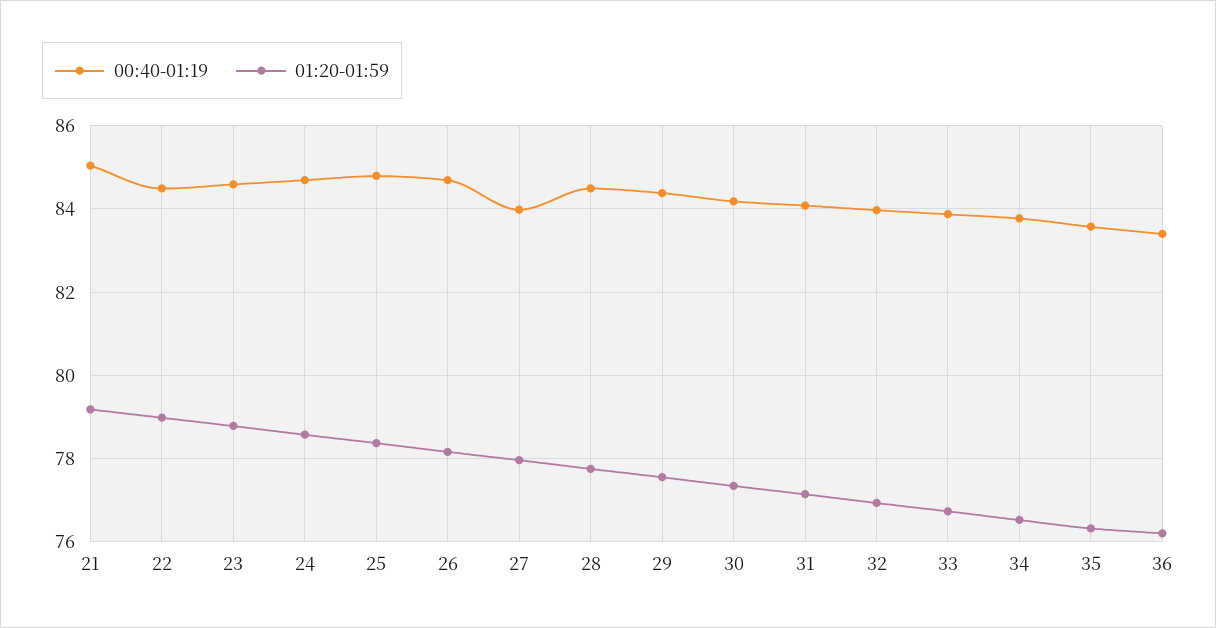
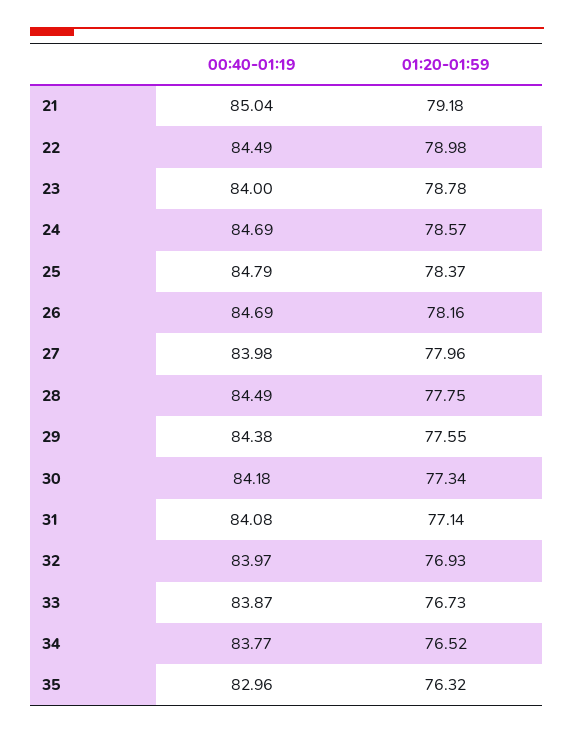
  {
    "00:40-01:19": {
      "21": 85.04,
      "22": 84.49,
-     "23": 84.6,
+     "23": 84,
      "24": 84.69,
      "25": 84.79,
      "26": 84.69,
      "27": 83.98,
      "28": 84.49,
      "29": 84.38,
      "30": 84.18,
      "31": 84.08,
      "32": 83.97,
      "33": 83.87,
      "34": 83.77,
-     "35": 83.6,
+     "35": 82.96
-     "36": 83.4
    },
    "01:20-01:59": {
      "21": 79.18,
      "22": 78.98,
      "23": 78.78,
      "24": 78.57,
      "25": 78.37,
      "26": 78.16,
      "27": 77.96,
      "28": 77.75,
      "29": 77.55,
      "30": 77.34,
      "31": 77.14,
      "32": 76.93,
      "33": 76.73,
      "34": 76.52,
-     "35": 76.32,
+     "35": 76.32
-     "36": 76.2
    }
  }

